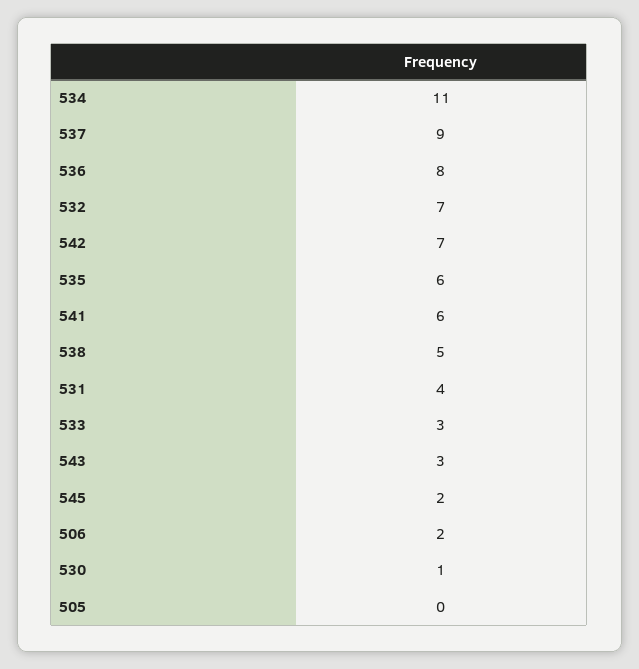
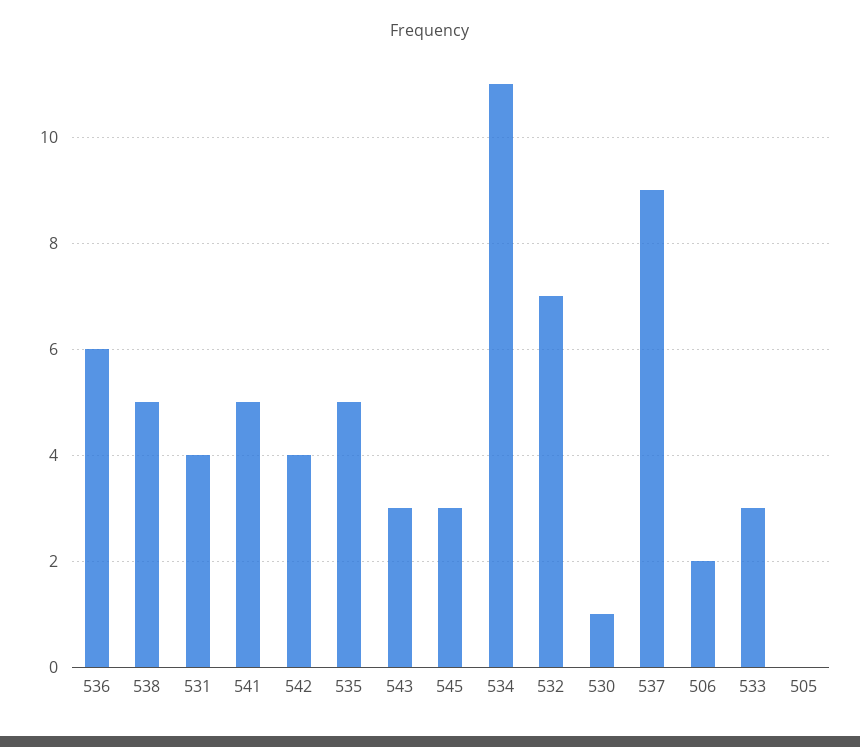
  {
    "534": 11,
    "537": 9,
-   "536": 8,
+   "536": 6,
    "532": 7,
-   "542": 7,
+   "542": 4,
-   "535": 6,
+   "535": 5,
-   "541": 6,
+   "541": 5,
    "538": 5,
    "531": 4,
    "533": 3,
    "543": 3,
-   "545": 2,
+   "545": 3,
    "506": 2,
    "530": 1,
    "505": 0
  }

